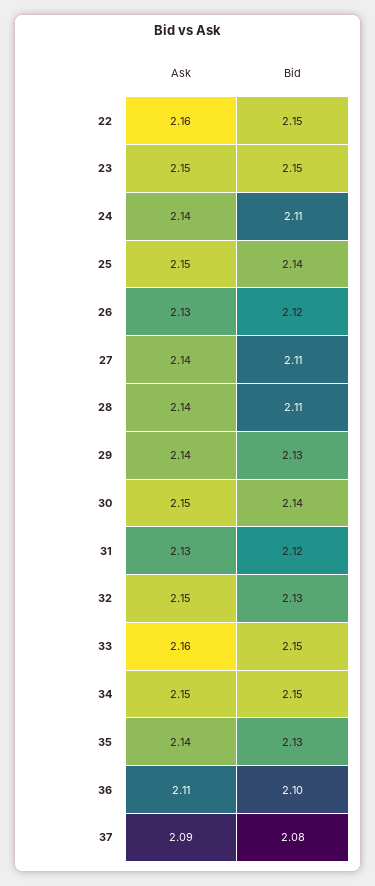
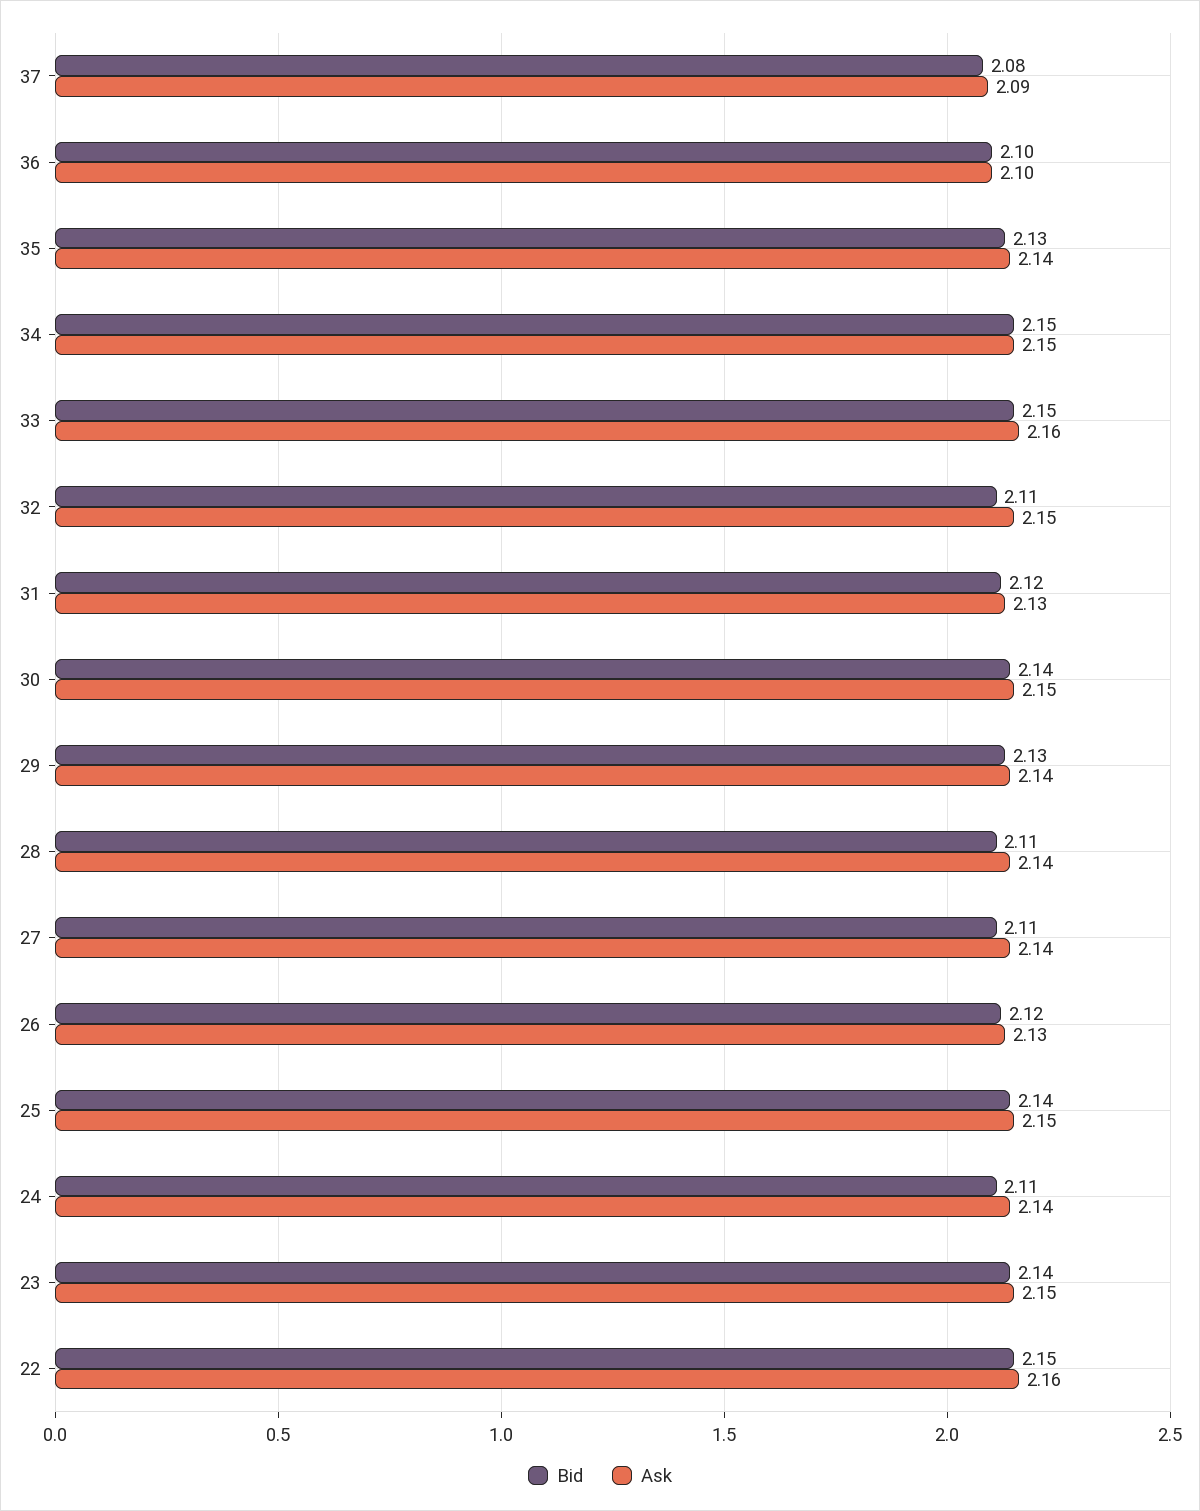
  {
    "Ask": {
      "22": 2.16,
      "23": 2.15,
      "24": 2.14,
      "25": 2.15,
      "26": 2.13,
      "27": 2.14,
      "28": 2.14,
      "29": 2.14,
      "30": 2.15,
      "31": 2.13,
      "32": 2.15,
      "33": 2.16,
      "34": 2.15,
      "35": 2.14,
-     "36": 2.11,
+     "36": 2.1,
      "37": 2.09
    },
    "Bid": {
      "22": 2.15,
-     "23": 2.15,
+     "23": 2.14,
      "24": 2.11,
      "25": 2.14,
      "26": 2.12,
      "27": 2.11,
      "28": 2.11,
      "29": 2.13,
      "30": 2.14,
      "31": 2.12,
-     "32": 2.13,
+     "32": 2.11,
      "33": 2.15,
      "34": 2.15,
      "35": 2.13,
      "36": 2.1,
      "37": 2.08
    }
  }

